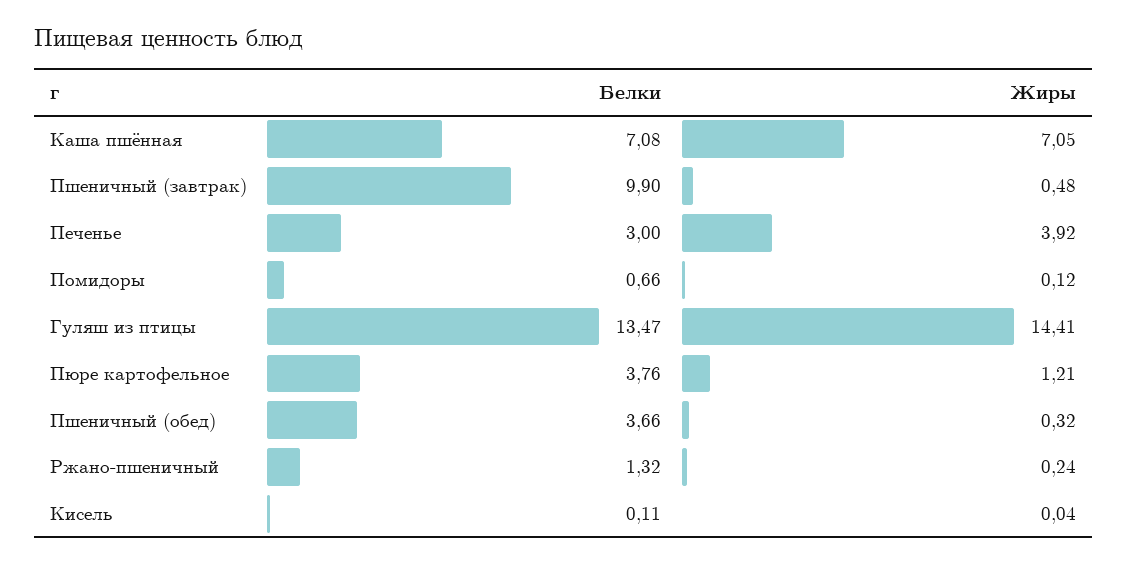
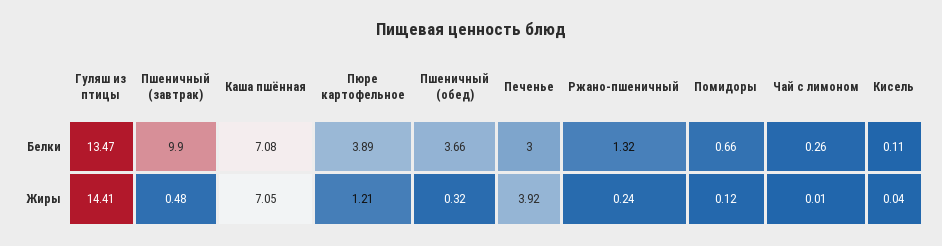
  {
    "Белки": {
      "Каша пшённая": 7.08,
      "Пшеничный (завтрак)": 9.9,
      "Печенье": 3,
      "Помидоры": 0.66,
      "Гуляш из птицы": 13.47,
-     "Пюре картофельное": 3.76,
+     "Пюре картофельное": 3.89,
      "Пшеничный (обед)": 3.66,
      "Ржано-пшеничный": 1.32,
-     "Кисель": 0.11
+     "Кисель": 0.11,
+     "Чай с лимоном": 0.26
    },
    "Жиры": {
      "Каша пшённая": 7.05,
      "Пшеничный (завтрак)": 0.48,
      "Печенье": 3.92,
      "Помидоры": 0.12,
      "Гуляш из птицы": 14.41,
      "Пюре картофельное": 1.21,
      "Пшеничный (обед)": 0.32,
      "Ржано-пшеничный": 0.24,
-     "Кисель": 0.04
+     "Кисель": 0.04,
+     "Чай с лимоном": 0.01
    }
  }

